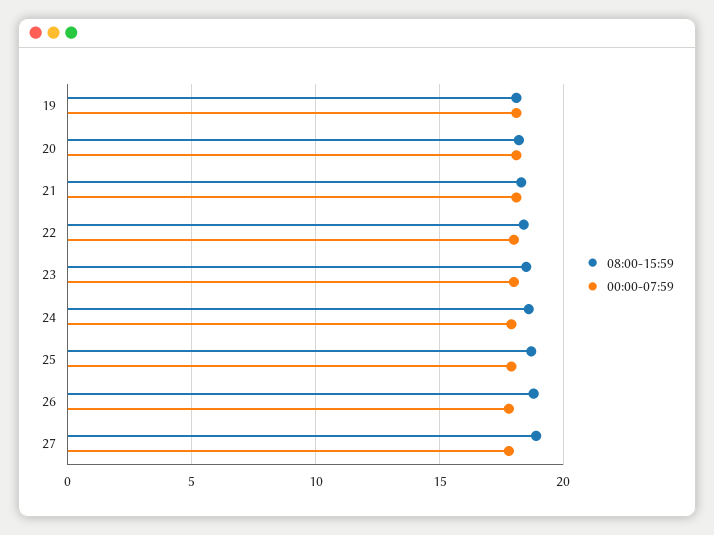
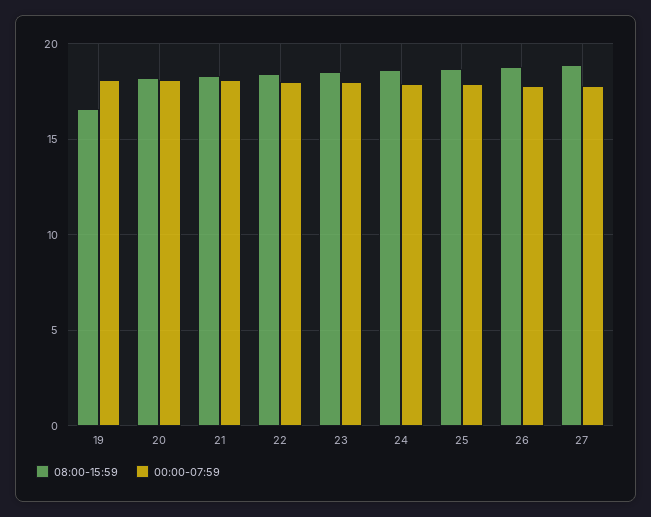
  {
    "08:00-15:59": {
-     "19": 18,
+     "19": 16.5,
      "20": 18,
      "21": 18.5,
      "22": 18.5,
      "23": 18.5,
      "24": 18.5,
      "25": 18.5,
      "26": 19,
      "27": 19
    },
    "00:00-07:59": {
      "19": 18,
      "20": 18,
      "21": 18,
      "22": 18,
      "23": 18,
      "24": 18,
      "25": 18,
      "26": 18,
      "27": 18
    }
  }

